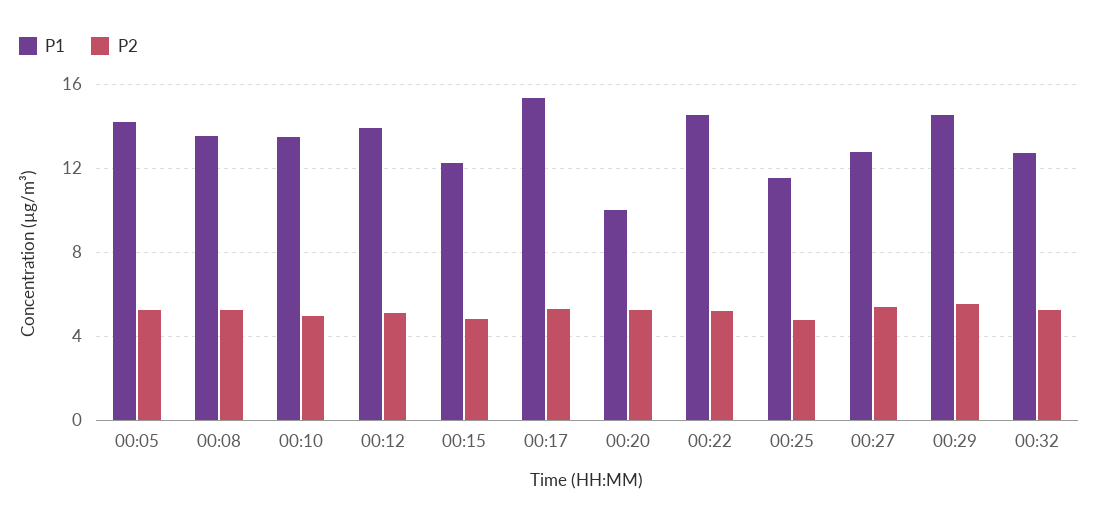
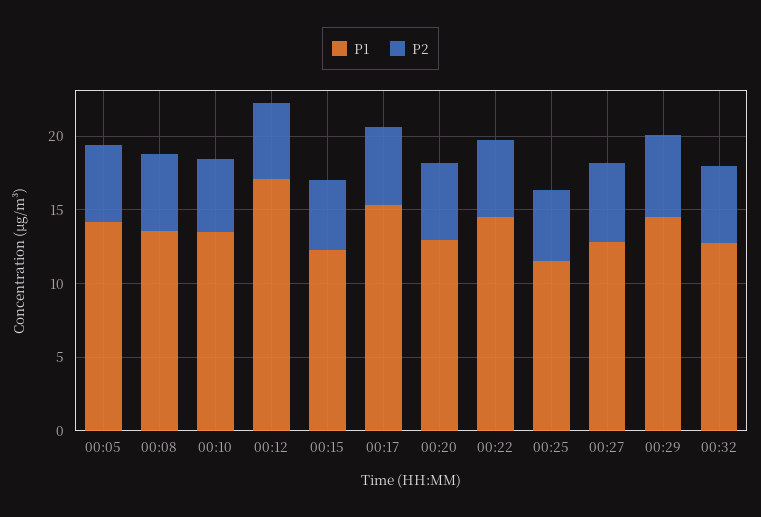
  {
    "P1": {
      "00:05": 14,
      "00:08": 13.5,
      "00:10": 13.5,
-     "00:12": 14,
+     "00:12": 17,
      "00:15": 12.5,
      "00:17": 15.5,
-     "00:20": 10,
+     "00:20": 13,
      "00:22": 14.5,
      "00:25": 11.5,
      "00:27": 13,
      "00:29": 14.5,
      "00:32": 12.5
    },
    "P2": {
      "00:05": 5.5,
      "00:08": 5.5,
      "00:10": 5,
      "00:12": 5,
      "00:15": 5,
      "00:17": 5.5,
      "00:20": 5.5,
      "00:22": 5,
      "00:25": 5,
      "00:27": 5.5,
      "00:29": 5.5,
      "00:32": 5.5
    }
  }

